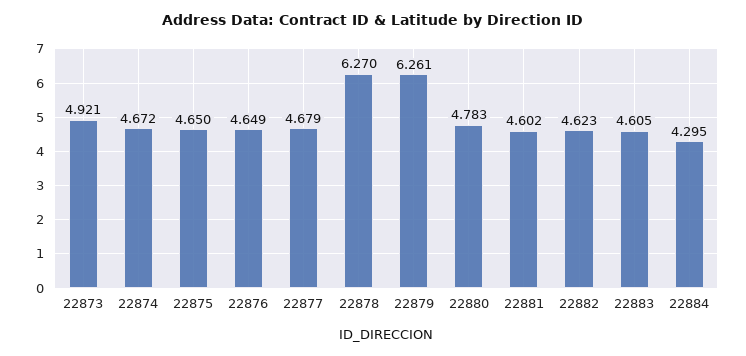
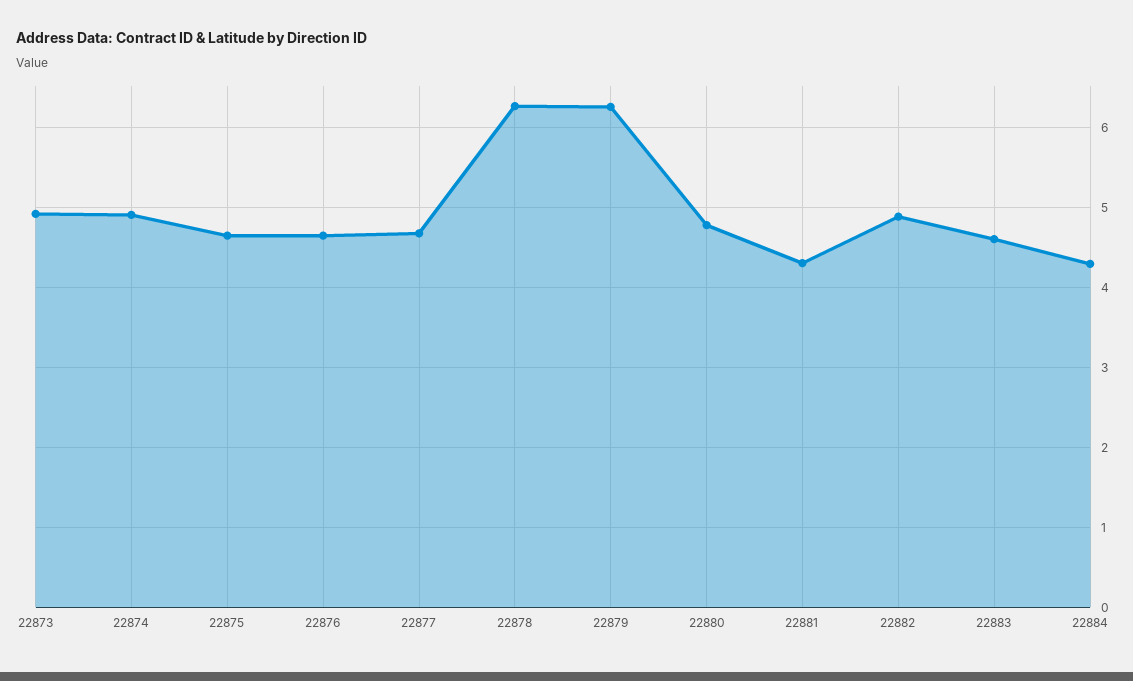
  {
    "22873": 4.921,
-   "22874": 4.672,
+   "22874": 4.9,
    "22875": 4.65,
    "22876": 4.649,
    "22877": 4.679,
    "22878": 6.27,
    "22879": 6.261,
    "22880": 4.783,
-   "22881": 4.602,
+   "22881": 4.3,
-   "22882": 4.623,
+   "22882": 4.9,
    "22883": 4.605,
    "22884": 4.295
  }

